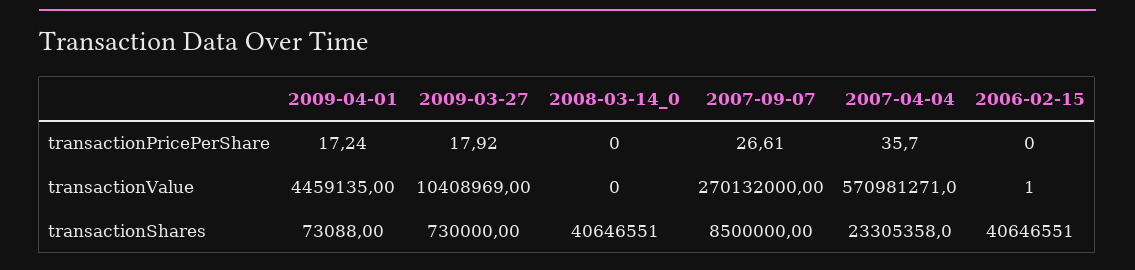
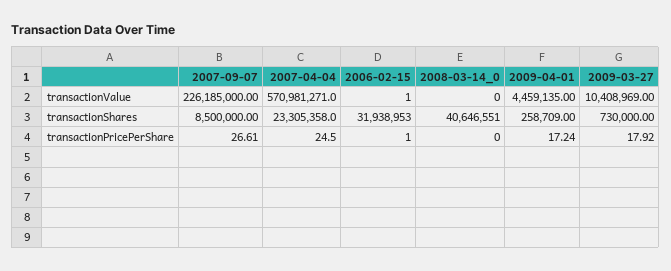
  {
    "2009-04-01": {
      "transactionPricePerShare": 17.24,
      "transactionValue": 4459135,
-     "transactionShares": 73088
+     "transactionShares": 258709
    },
    "2009-03-27": {
      "transactionPricePerShare": 17.92,
      "transactionValue": 10408969,
      "transactionShares": 730000
    },
    "2008-03-14_0": {
      "transactionPricePerShare": 0,
      "transactionValue": 0,
      "transactionShares": 40646551
    },
    "2007-09-07": {
      "transactionPricePerShare": 26.61,
-     "transactionValue": 270132000,
+     "transactionValue": 226185000,
      "transactionShares": 8500000
    },
    "2007-04-04": {
-     "transactionPricePerShare": 35.7,
+     "transactionPricePerShare": 24.5,
      "transactionValue": 570981271,
      "transactionShares": 23305358
    },
    "2006-02-15": {
-     "transactionPricePerShare": 0,
+     "transactionPricePerShare": 1,
      "transactionValue": 1,
-     "transactionShares": 40646551
+     "transactionShares": 31938953
    }
  }

